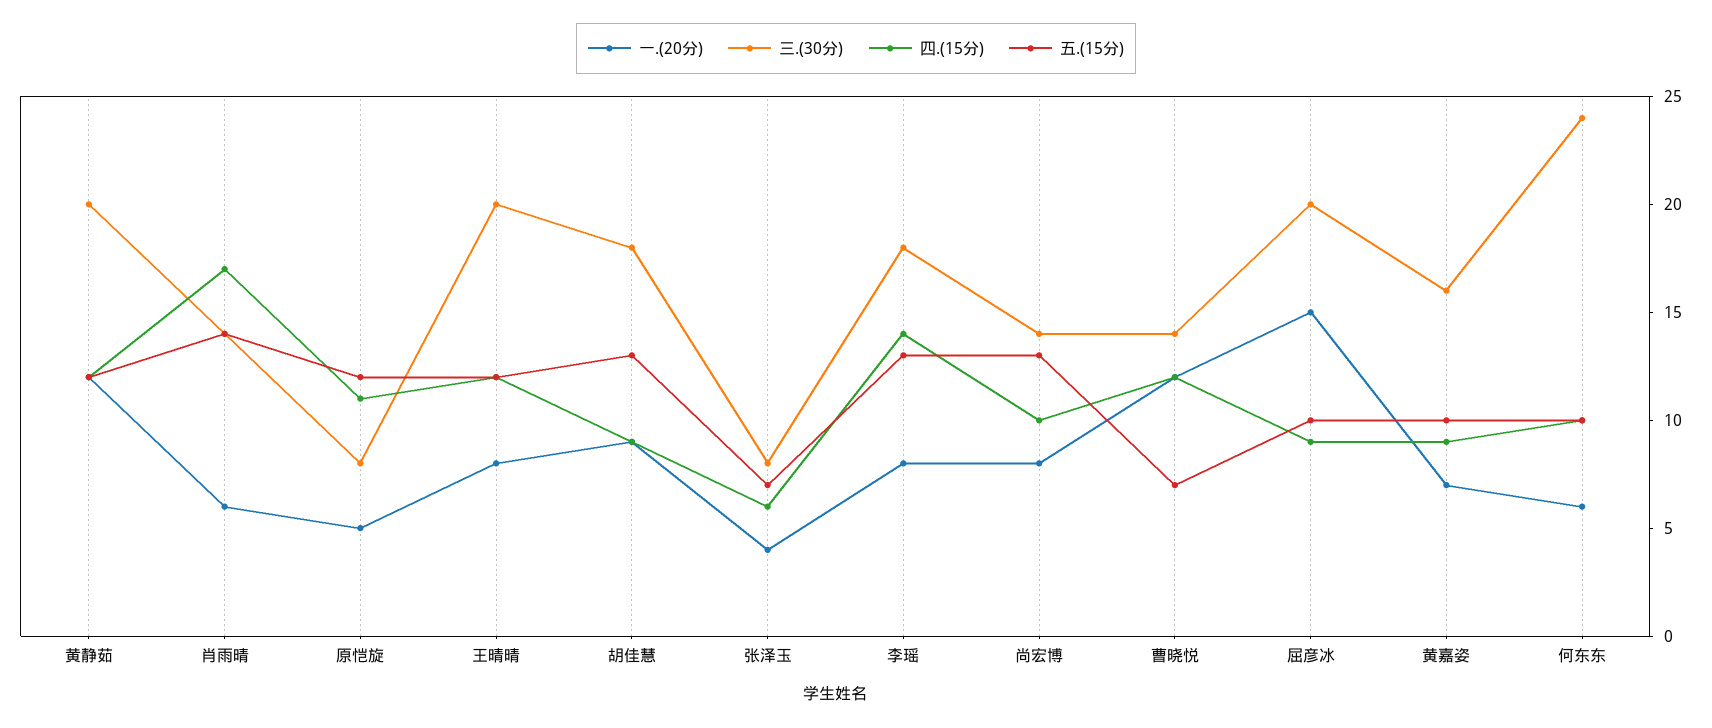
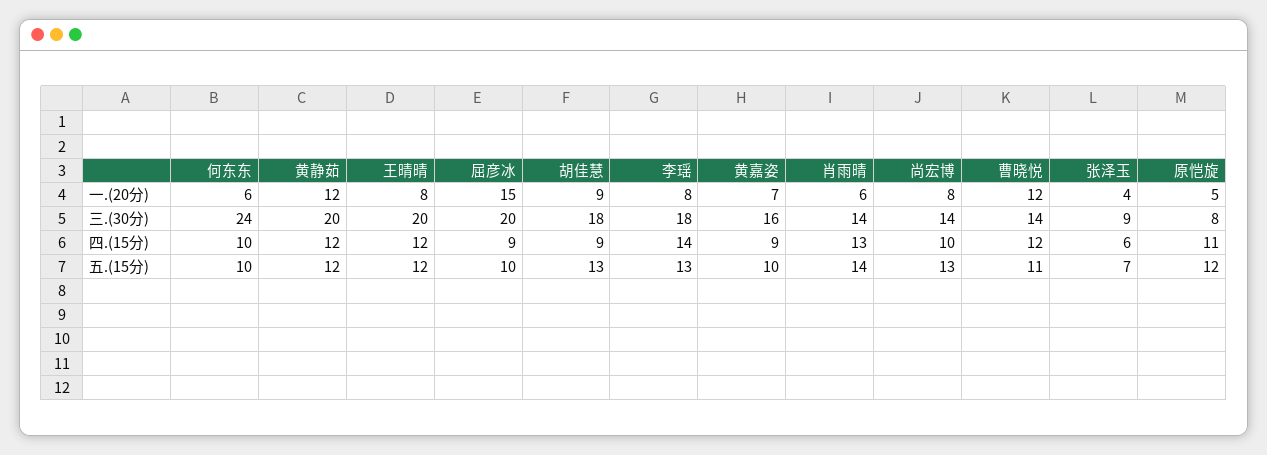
  {
    "一.(20分)": {
      "黄静茹": 12,
      "肖雨晴": 6,
      "原恺旋": 5,
      "王晴晴": 8,
      "胡佳慧": 9,
      "张泽玉": 4,
      "李瑶": 8,
      "尚宏博": 8,
      "曹晓悦": 12,
      "屈彦冰": 15,
      "黄嘉姿": 7,
      "何东东": 6
    },
    "三.(30分)": {
      "黄静茹": 20,
      "肖雨晴": 14,
      "原恺旋": 8,
      "王晴晴": 20,
      "胡佳慧": 18,
-     "张泽玉": 8,
+     "张泽玉": 9,
      "李瑶": 18,
      "尚宏博": 14,
      "曹晓悦": 14,
      "屈彦冰": 20,
      "黄嘉姿": 16,
      "何东东": 24
    },
    "四.(15分)": {
      "黄静茹": 12,
-     "肖雨晴": 17,
+     "肖雨晴": 13,
      "原恺旋": 11,
      "王晴晴": 12,
      "胡佳慧": 9,
      "张泽玉": 6,
      "李瑶": 14,
      "尚宏博": 10,
      "曹晓悦": 12,
      "屈彦冰": 9,
      "黄嘉姿": 9,
      "何东东": 10
    },
    "五.(15分)": {
      "黄静茹": 12,
      "肖雨晴": 14,
      "原恺旋": 12,
      "王晴晴": 12,
      "胡佳慧": 13,
      "张泽玉": 7,
      "李瑶": 13,
      "尚宏博": 13,
-     "曹晓悦": 7,
+     "曹晓悦": 11,
      "屈彦冰": 10,
      "黄嘉姿": 10,
      "何东东": 10
    }
  }

